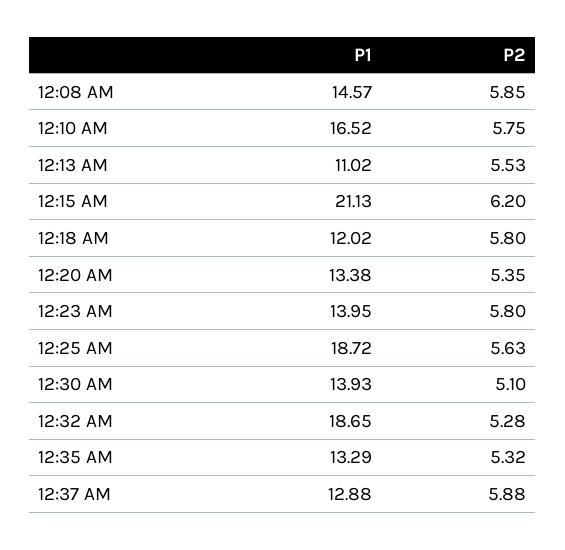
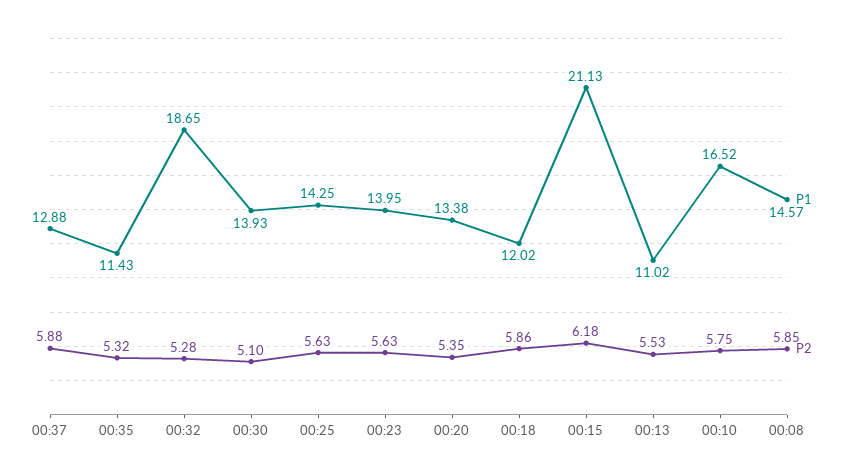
  {
    "P1": {
      "12:08 AM": 14.57,
      "12:10 AM": 16.52,
      "12:13 AM": 11.02,
      "12:15 AM": 21.13,
      "12:18 AM": 12.02,
      "12:20 AM": 13.38,
      "12:23 AM": 13.95,
-     "12:25 AM": 18.72,
+     "12:25 AM": 14.25,
      "12:30 AM": 13.93,
      "12:32 AM": 18.65,
-     "12:35 AM": 13.29,
+     "12:35 AM": 11.43,
      "12:37 AM": 12.88
    },
    "P2": {
      "12:08 AM": 5.85,
      "12:10 AM": 5.75,
      "12:13 AM": 5.53,
-     "12:15 AM": 6.2,
+     "12:15 AM": 6.18,
-     "12:18 AM": 5.8,
+     "12:18 AM": 5.86,
      "12:20 AM": 5.35,
-     "12:23 AM": 5.8,
+     "12:23 AM": 5.63,
      "12:25 AM": 5.63,
      "12:30 AM": 5.1,
      "12:32 AM": 5.28,
      "12:35 AM": 5.32,
      "12:37 AM": 5.88
    }
  }

